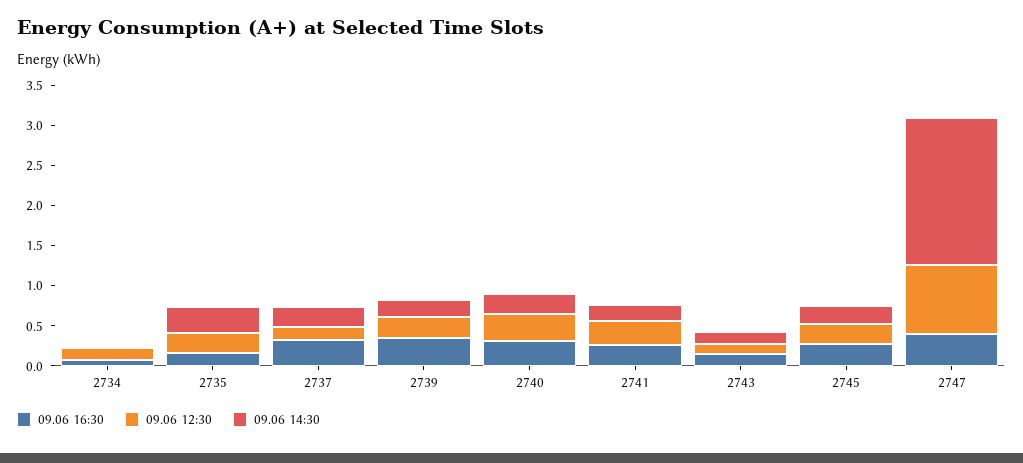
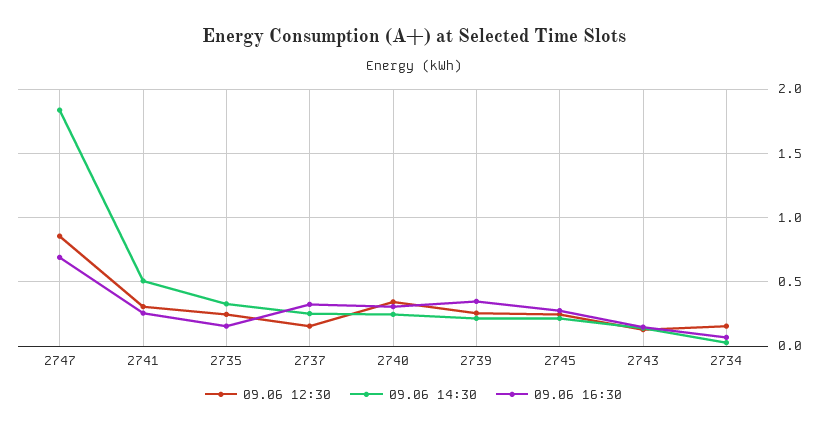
  {
    "09.06 16:30": {
      "2734": 0.05,
      "2735": 0.15,
      "2737": 0.3,
      "2739": 0.35,
      "2740": 0.3,
      "2741": 0.25,
      "2743": 0.15,
      "2745": 0.3,
-     "2747": 0.4
+     "2747": 0.7
    },
    "09.06 12:30": {
      "2734": 0.15,
      "2735": 0.25,
      "2737": 0.15,
      "2739": 0.25,
      "2740": 0.35,
      "2741": 0.3,
      "2743": 0.15,
      "2745": 0.25,
      "2747": 0.85
    },
    "09.06 14:30": {
      "2734": 0.05,
      "2735": 0.35,
      "2737": 0.25,
      "2739": 0.2,
      "2740": 0.25,
-     "2741": 0.2,
+     "2741": 0.5,
      "2743": 0.15,
      "2745": 0.2,
      "2747": 1.85
    }
  }

